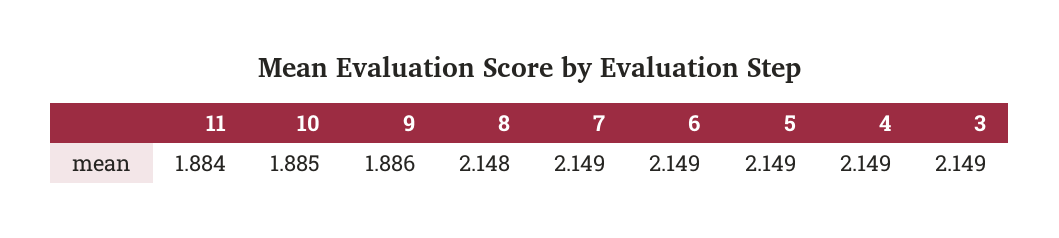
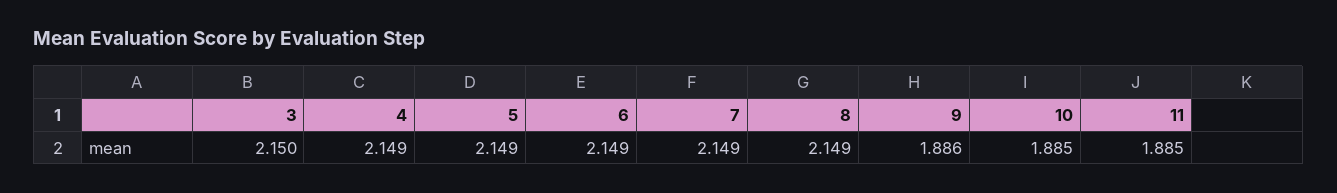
  {
-   "11": 1.884,
+   "11": 1.885,
    "10": 1.885,
    "9": 1.886,
-   "8": 2.148,
+   "8": 2.149,
    "7": 2.149,
    "6": 2.149,
    "5": 2.149,
    "4": 2.149,
-   "3": 2.149
+   "3": 2.15
  }

